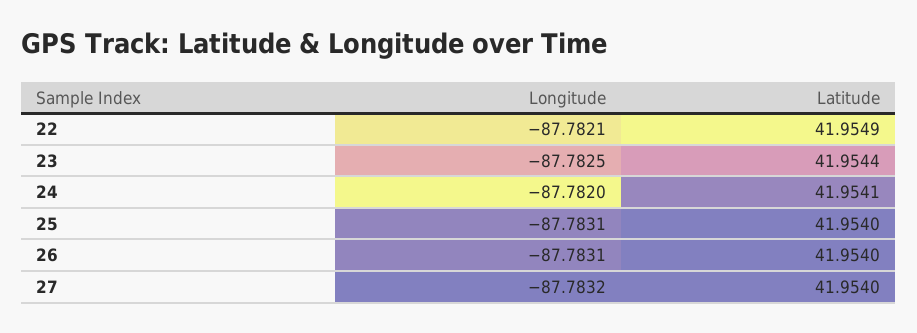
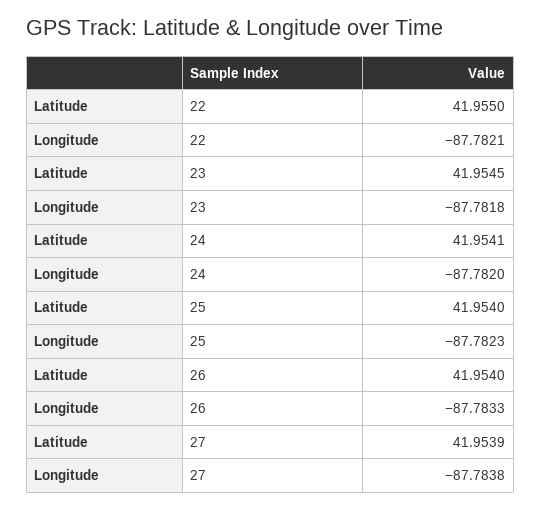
  {
    "Longitude": {
      "22": -87.7821,
-     "23": -87.7825,
+     "23": -87.7818,
      "24": -87.782,
-     "25": -87.7831,
+     "25": -87.7823,
-     "26": -87.7831,
+     "26": -87.7833,
-     "27": -87.7832
+     "27": -87.7838
    },
    "Latitude": {
-     "22": 41.9549,
+     "22": 41.955,
-     "23": 41.9544,
+     "23": 41.9545,
      "24": 41.9541,
      "25": 41.954,
      "26": 41.954,
-     "27": 41.954
+     "27": 41.9539
    }
  }

